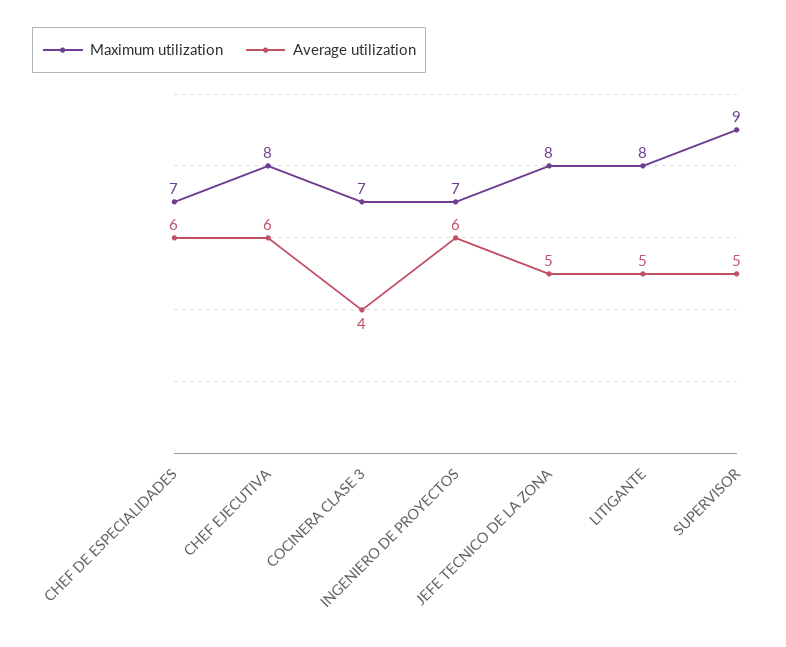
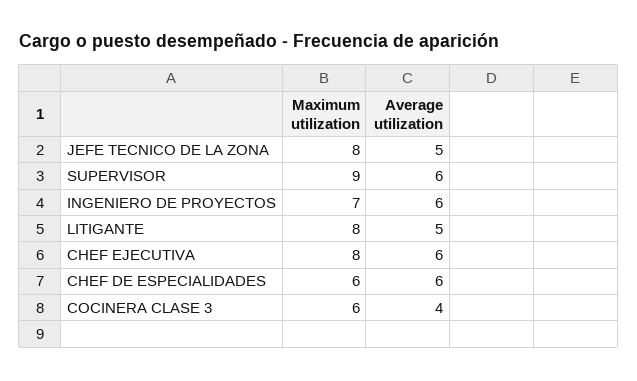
  {
    "Maximum utilization": {
-     "CHEF DE ESPECIALIDADES": 7,
+     "CHEF DE ESPECIALIDADES": 6,
      "CHEF EJECUTIVA": 8,
-     "COCINERA CLASE 3": 7,
+     "COCINERA CLASE 3": 6,
      "INGENIERO DE PROYECTOS": 7,
      "JEFE TECNICO DE LA ZONA": 8,
      "LITIGANTE": 8,
      "SUPERVISOR": 9
    },
    "Average utilization": {
      "CHEF DE ESPECIALIDADES": 6,
      "CHEF EJECUTIVA": 6,
      "COCINERA CLASE 3": 4,
      "INGENIERO DE PROYECTOS": 6,
      "JEFE TECNICO DE LA ZONA": 5,
      "LITIGANTE": 5,
-     "SUPERVISOR": 5
+     "SUPERVISOR": 6
    }
  }

